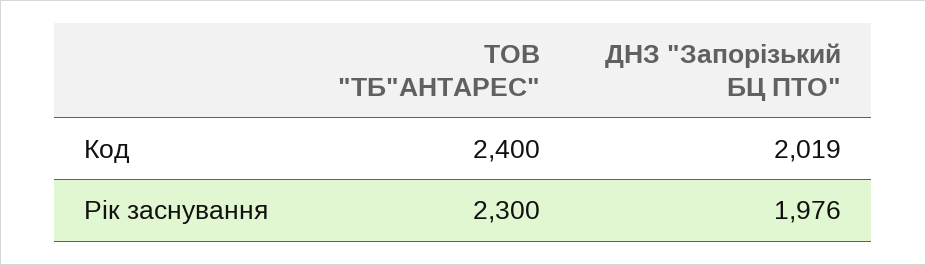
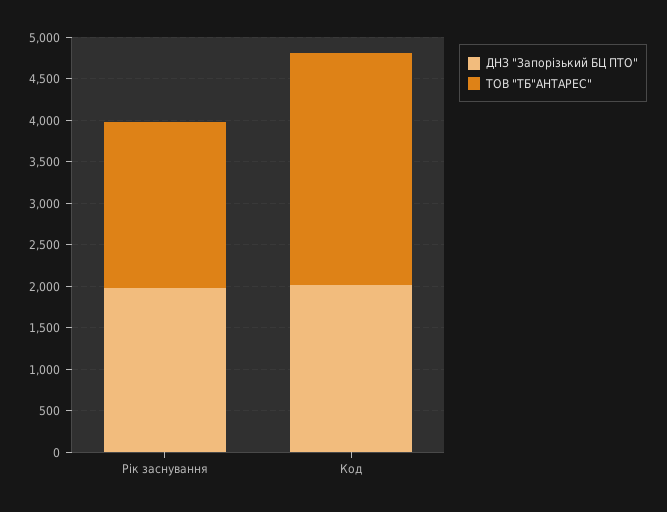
  {
    "ТОВ \"ТБ\"АНТАРЕС\"": {
-     "Код": 2400,
+     "Код": 2800,
-     "Рік заснування": 2300
+     "Рік заснування": 2000
    },
    "ДНЗ \"Запорізький БЦ ПТО\"": {
      "Код": 2019,
      "Рік заснування": 1976
    }
  }

